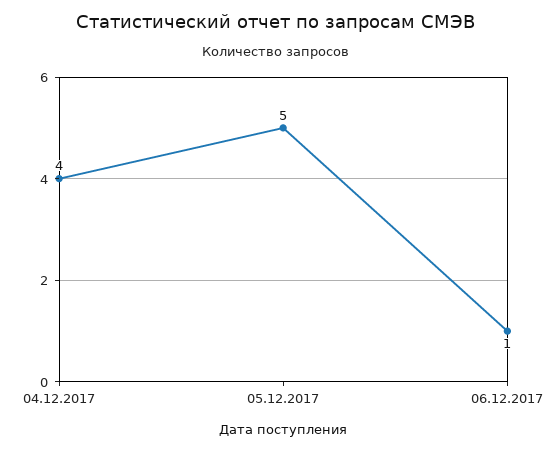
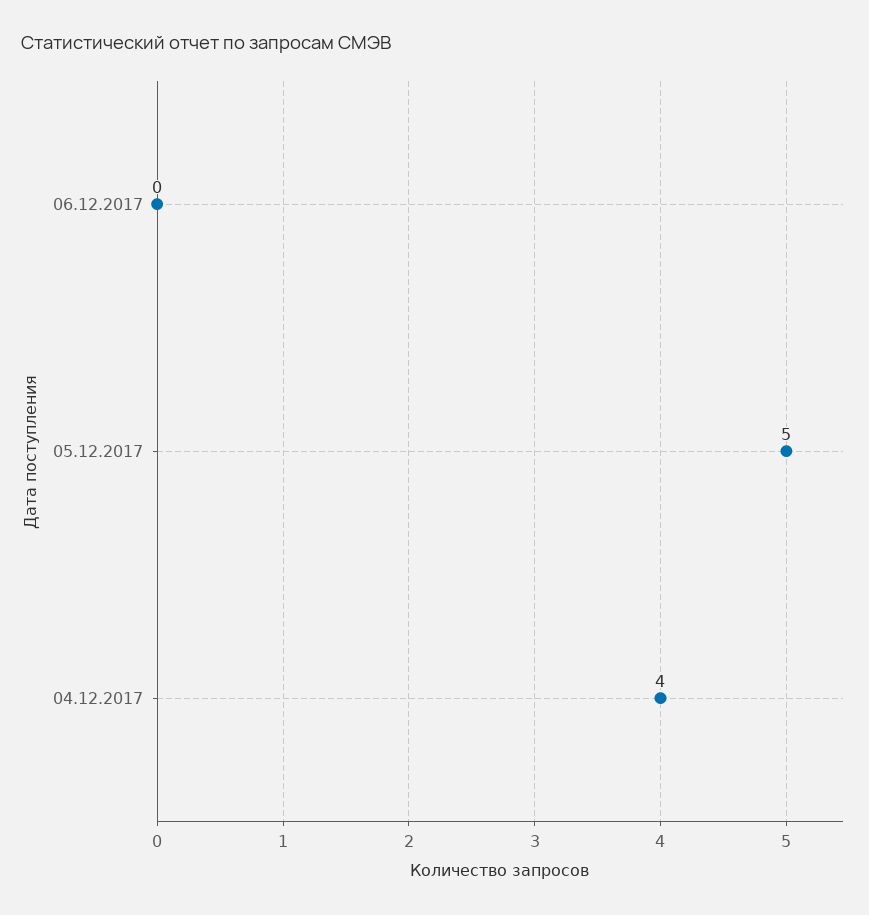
  {
    "04.12.2017": 4,
    "05.12.2017": 5,
-   "06.12.2017": 1
+   "06.12.2017": 0
  }

